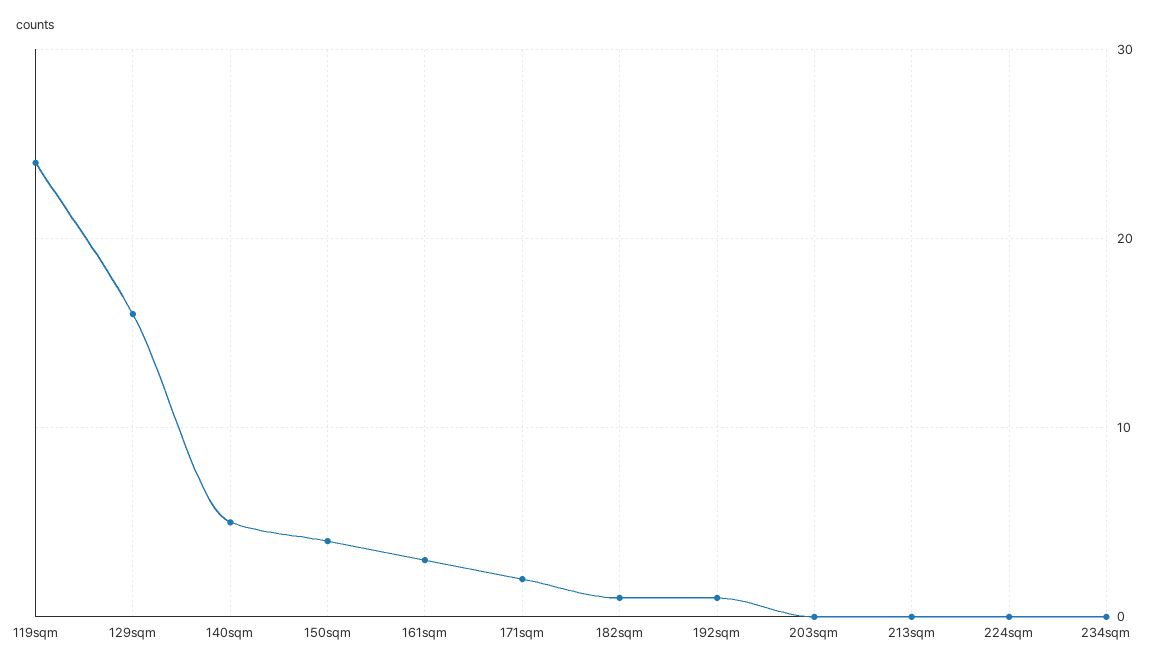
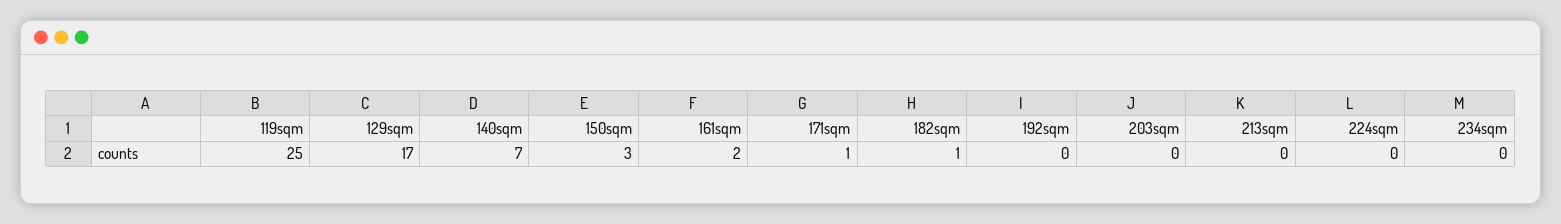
  {
-   "119sqm": 24,
+   "119sqm": 25,
-   "129sqm": 16,
+   "129sqm": 17,
-   "140sqm": 5,
+   "140sqm": 7,
-   "150sqm": 4,
+   "150sqm": 3,
-   "161sqm": 3,
+   "161sqm": 2,
-   "171sqm": 2,
+   "171sqm": 1,
    "182sqm": 1,
-   "192sqm": 1,
+   "192sqm": 0,
    "203sqm": 0,
    "213sqm": 0,
    "224sqm": 0,
    "234sqm": 0
  }

